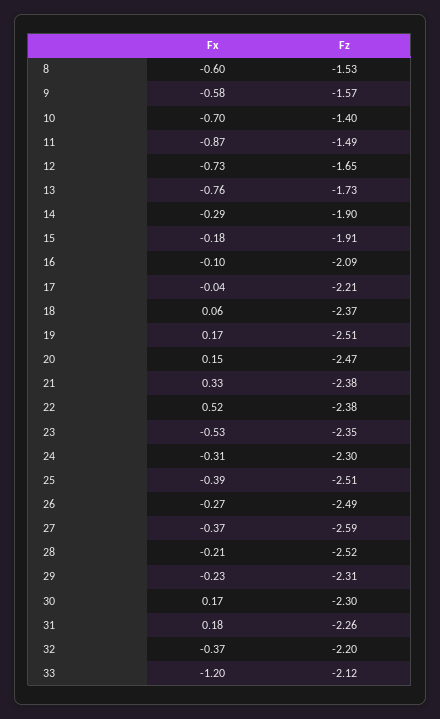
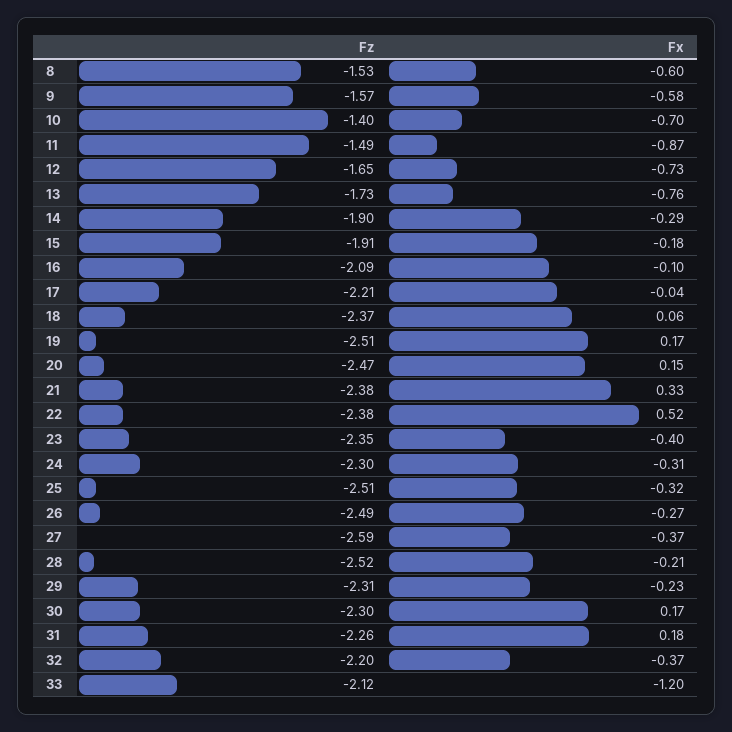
  {
    "Fx": {
      "8": -0.6,
      "9": -0.58,
      "10": -0.7,
      "11": -0.87,
      "12": -0.73,
      "13": -0.76,
      "14": -0.29,
      "15": -0.18,
      "16": -0.1,
      "17": -0.04,
      "18": 0.06,
      "19": 0.17,
      "20": 0.15,
      "21": 0.33,
      "22": 0.52,
-     "23": -0.53,
+     "23": -0.4,
      "24": -0.31,
-     "25": -0.39,
+     "25": -0.32,
      "26": -0.27,
      "27": -0.37,
      "28": -0.21,
      "29": -0.23,
      "30": 0.17,
      "31": 0.18,
      "32": -0.37,
      "33": -1.2
    },
    "Fz": {
      "8": -1.53,
      "9": -1.57,
      "10": -1.4,
      "11": -1.49,
      "12": -1.65,
      "13": -1.73,
      "14": -1.9,
      "15": -1.91,
      "16": -2.09,
      "17": -2.21,
      "18": -2.37,
      "19": -2.51,
      "20": -2.47,
      "21": -2.38,
      "22": -2.38,
      "23": -2.35,
      "24": -2.3,
      "25": -2.51,
      "26": -2.49,
      "27": -2.59,
      "28": -2.52,
      "29": -2.31,
      "30": -2.3,
      "31": -2.26,
      "32": -2.2,
      "33": -2.12
    }
  }

